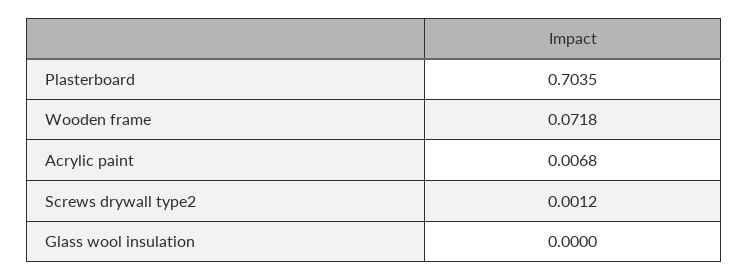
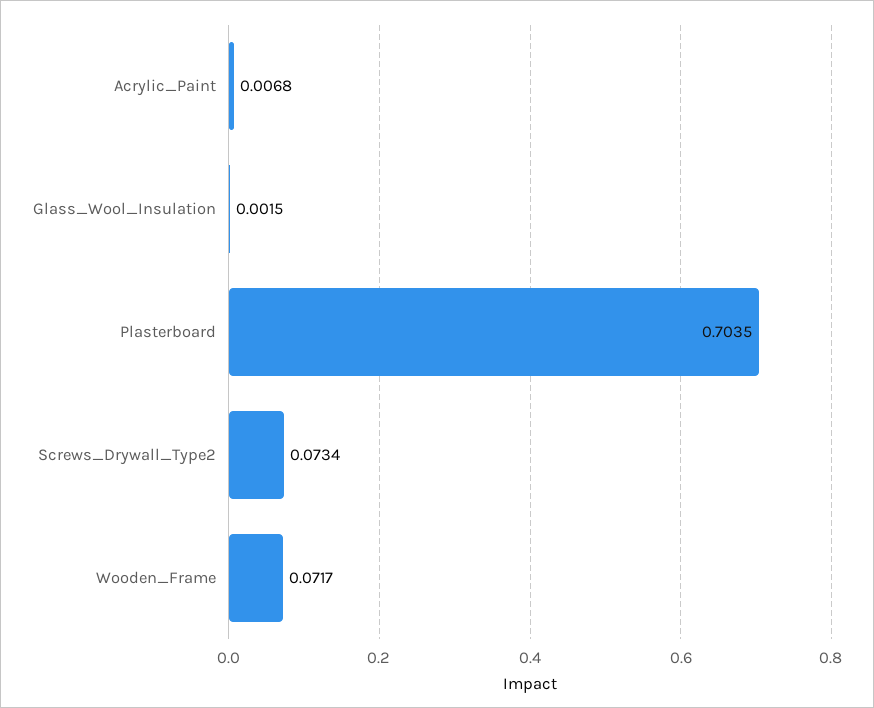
  {
    "Plasterboard": 0.7035,
-   "Wooden frame": 0.0718,
+   "Wooden frame": 0.0717,
    "Acrylic paint": 0.0068,
-   "Screws drywall type2": 0.0012,
+   "Screws drywall type2": 0.0734,
-   "Glass wool insulation": 0
+   "Glass wool insulation": 0.0015
  }

